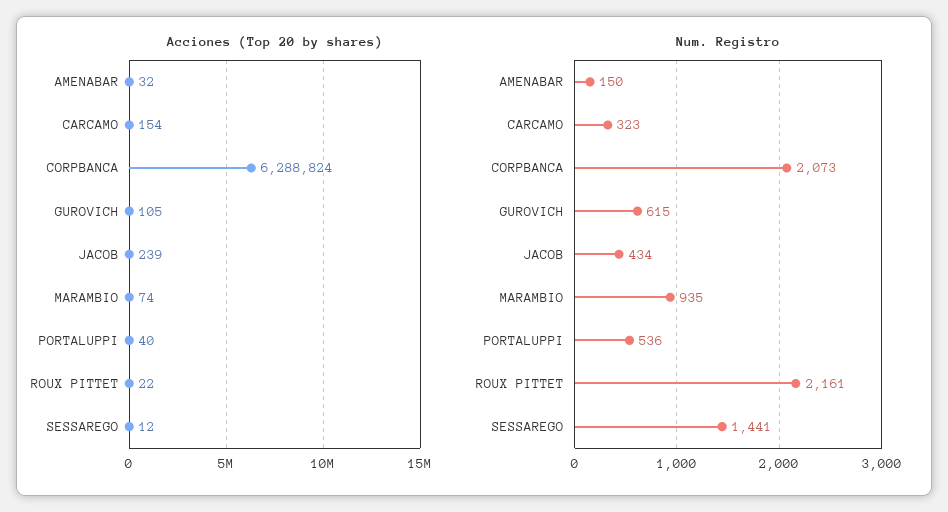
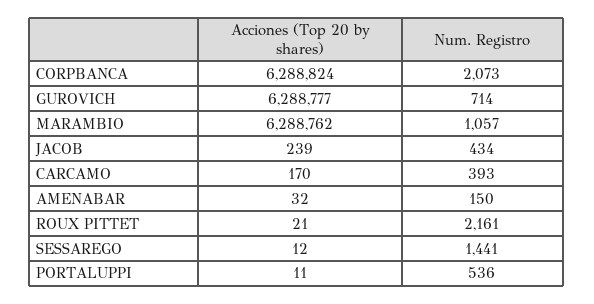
  {
    "Acciones (Top 20 by shares)": {
      "AMENABAR": 32,
-     "CARCAMO": 154,
+     "CARCAMO": 170,
      "CORPBANCA": 6288824,
-     "GUROVICH": 105,
+     "GUROVICH": 6288777,
      "JACOB": 239,
-     "MARAMBIO": 74,
+     "MARAMBIO": 6288762,
-     "PORTALUPPI": 40,
+     "PORTALUPPI": 11,
-     "ROUX PITTET": 22,
+     "ROUX PITTET": 21,
      "SESSAREGO": 12
    },
    "Num. Registro": {
      "AMENABAR": 150,
-     "CARCAMO": 323,
+     "CARCAMO": 393,
      "CORPBANCA": 2073,
-     "GUROVICH": 615,
+     "GUROVICH": 714,
      "JACOB": 434,
-     "MARAMBIO": 935,
+     "MARAMBIO": 1057,
      "PORTALUPPI": 536,
      "ROUX PITTET": 2161,
      "SESSAREGO": 1441
    }
  }

